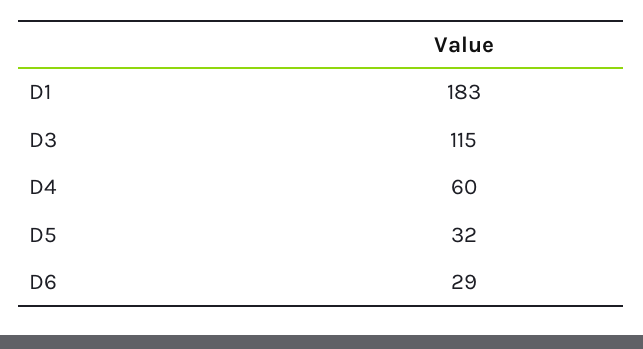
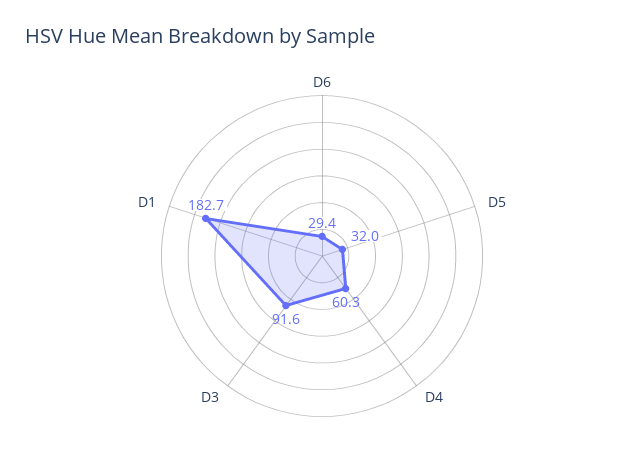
  {
    "D1": 182.7,
-   "D3": 115,
+   "D3": 91.6,
    "D4": 60.3,
    "D5": 32,
    "D6": 29.4
  }

